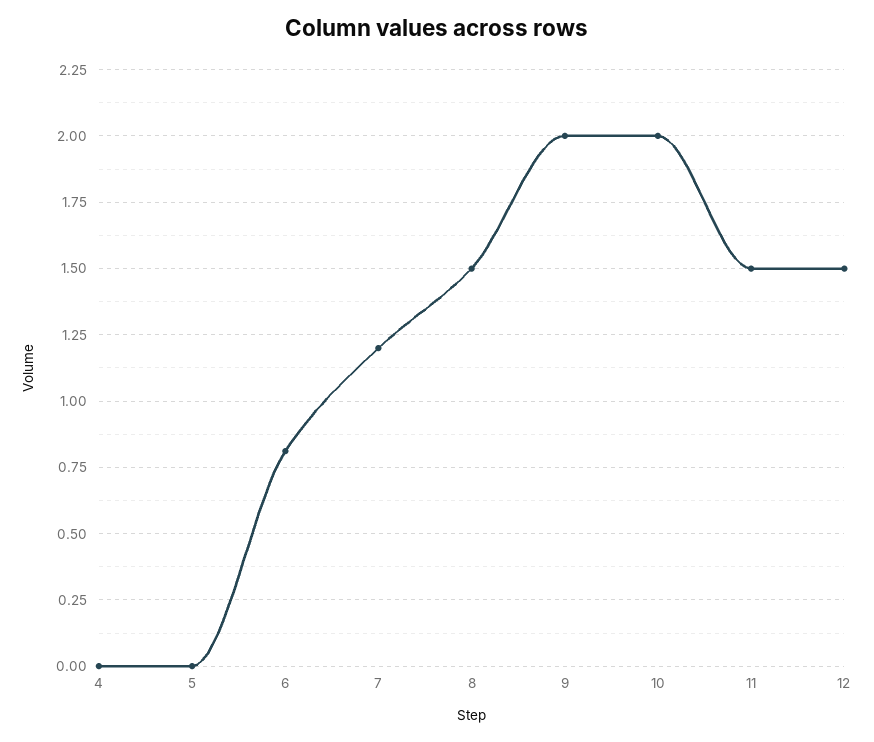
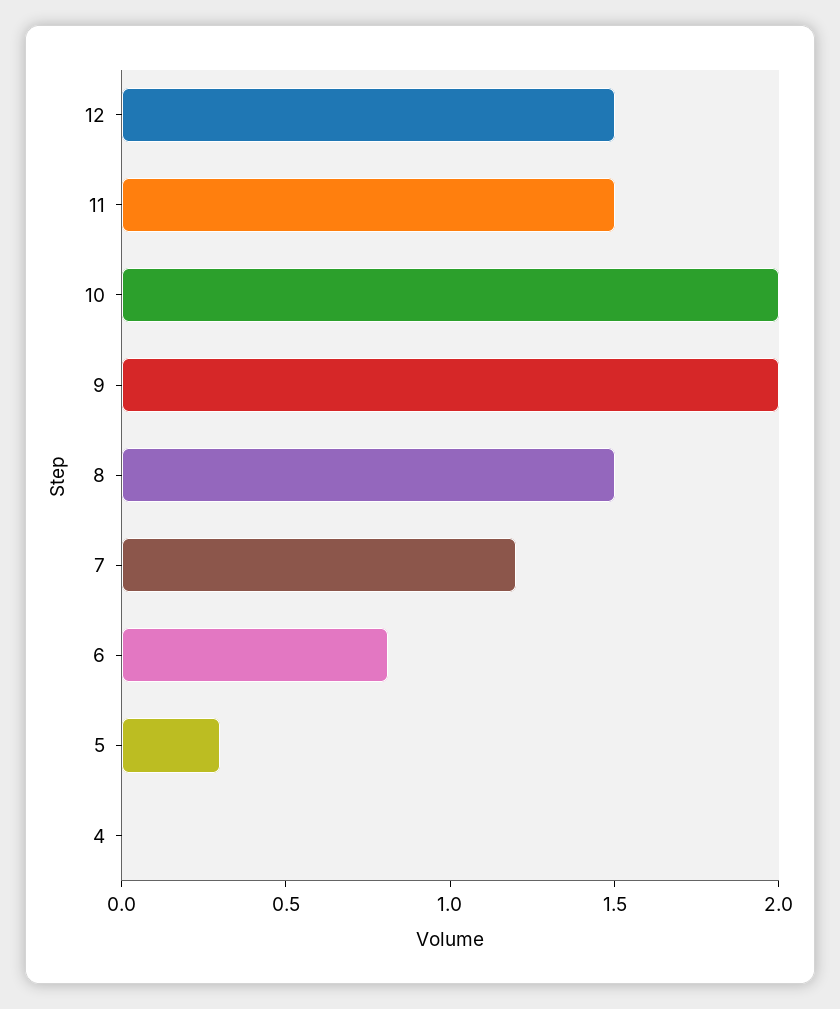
  {
    "4": 0,
-   "5": 0,
+   "5": 0.3,
    "6": 0.8,
    "7": 1.2,
    "8": 1.5,
    "9": 2,
    "10": 2,
    "11": 1.5,
    "12": 1.5
  }

